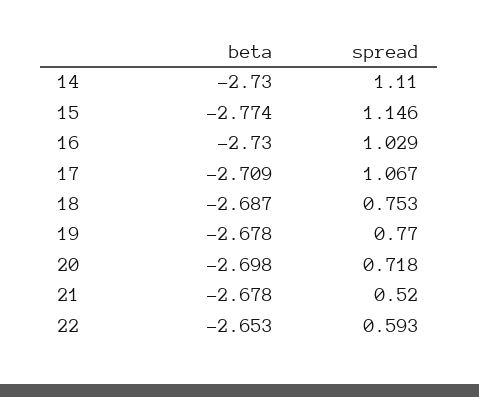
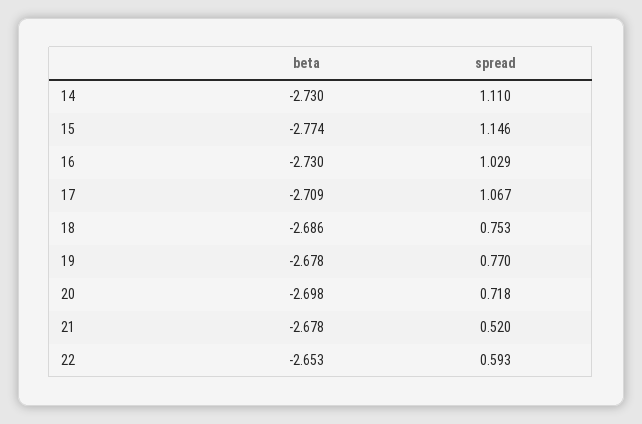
  {
    "beta": {
      "14": -2.73,
      "15": -2.774,
      "16": -2.73,
      "17": -2.709,
-     "18": -2.687,
+     "18": -2.686,
      "19": -2.678,
      "20": -2.698,
      "21": -2.678,
      "22": -2.653
    },
    "spread": {
      "14": 1.11,
      "15": 1.146,
      "16": 1.029,
      "17": 1.067,
      "18": 0.753,
      "19": 0.77,
      "20": 0.718,
      "21": 0.52,
      "22": 0.593
    }
  }

